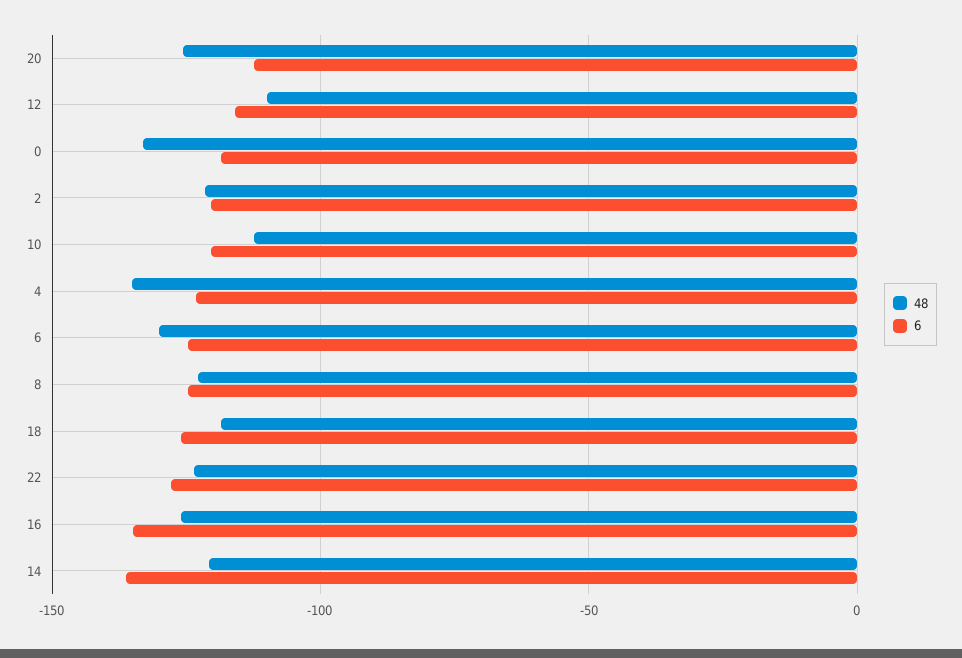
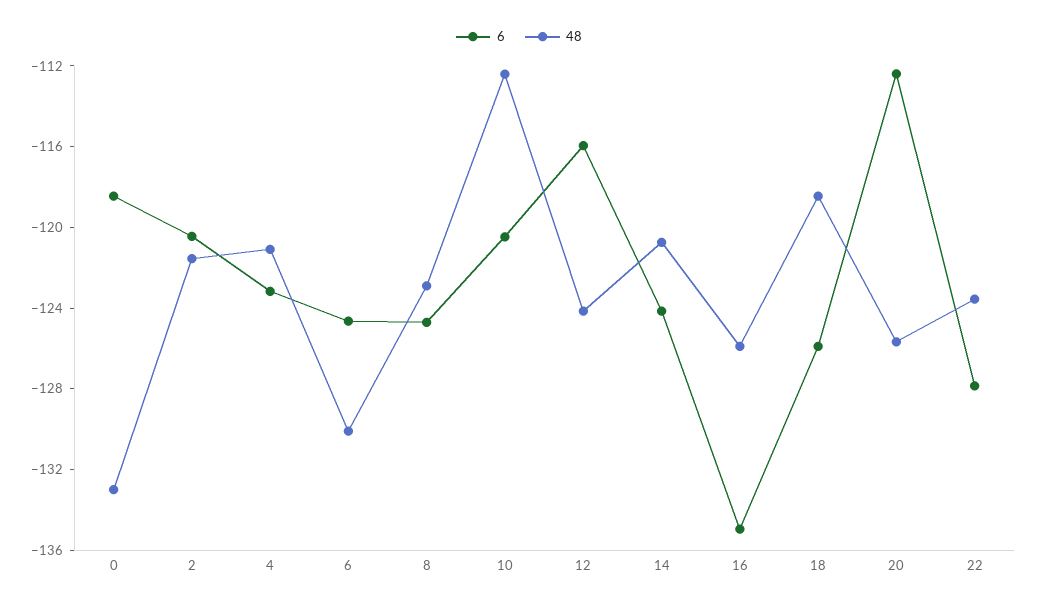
  {
    "48": {
      "20": -126,
-     "12": -110,
+     "12": -124,
      "0": -133,
      "2": -122,
      "10": -112,
-     "4": -135,
+     "4": -121,
      "6": -130,
      "8": -123,
      "18": -118,
      "22": -124,
      "16": -126,
      "14": -121
    },
    "6": {
      "20": -112,
      "12": -116,
      "0": -118,
      "2": -120,
      "10": -120,
      "4": -123,
      "6": -125,
      "8": -125,
      "18": -126,
      "22": -128,
      "16": -135,
-     "14": -135
+     "14": -124
    }
  }

